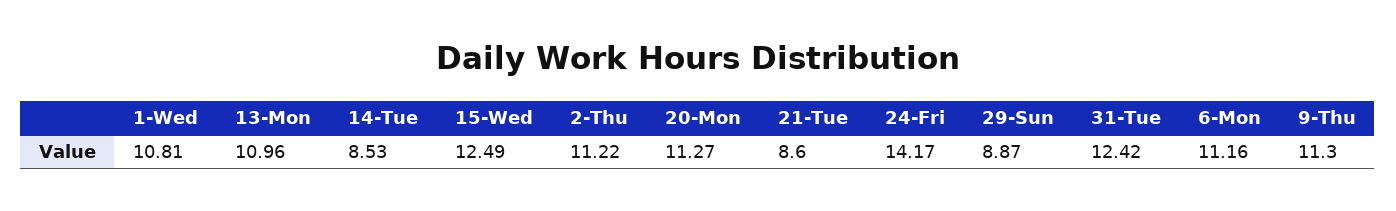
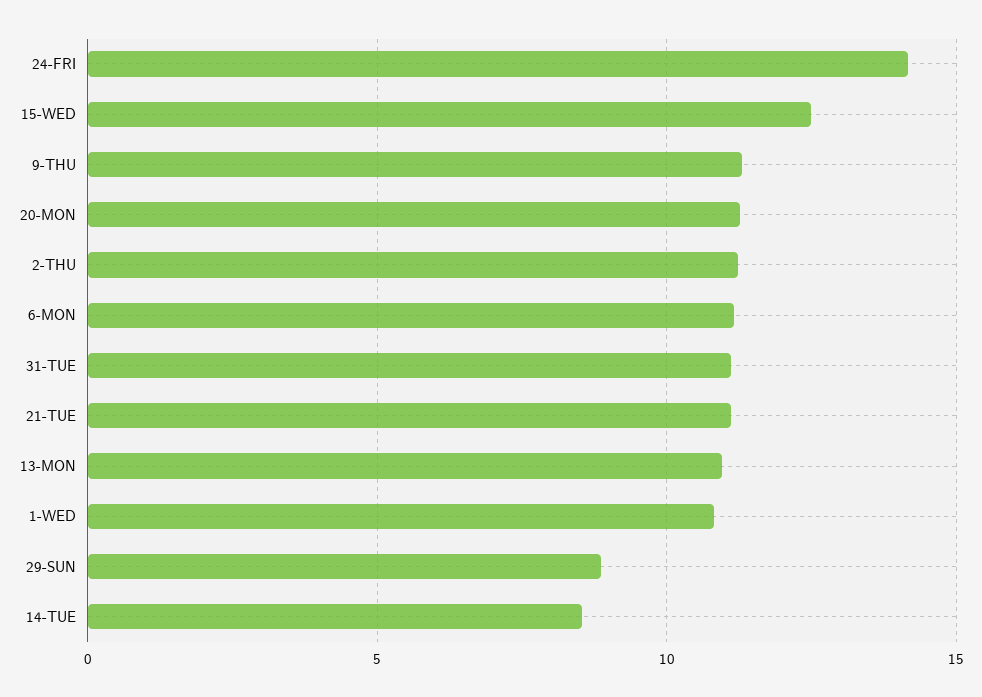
  {
    "1-Wed": 10.81,
    "13-Mon": 10.96,
    "14-Tue": 8.53,
    "15-Wed": 12.49,
    "2-Thu": 11.22,
    "20-Mon": 11.27,
-   "21-Tue": 8.6,
+   "21-Tue": 11,
    "24-Fri": 14.17,
    "29-Sun": 8.87,
-   "31-Tue": 12.42,
+   "31-Tue": 11,
    "6-Mon": 11.16,
    "9-Thu": 11.3
  }

